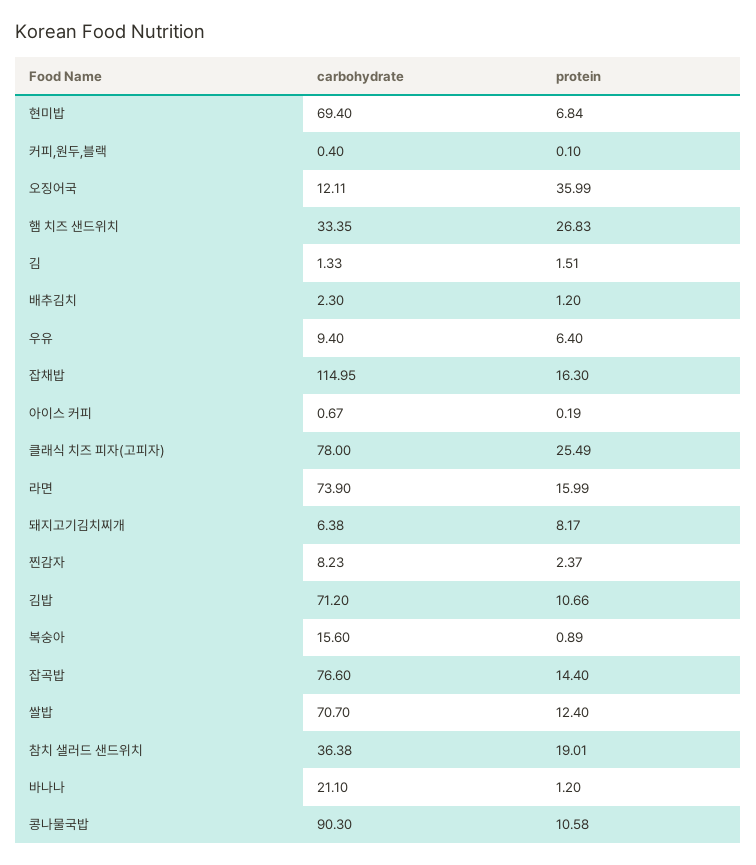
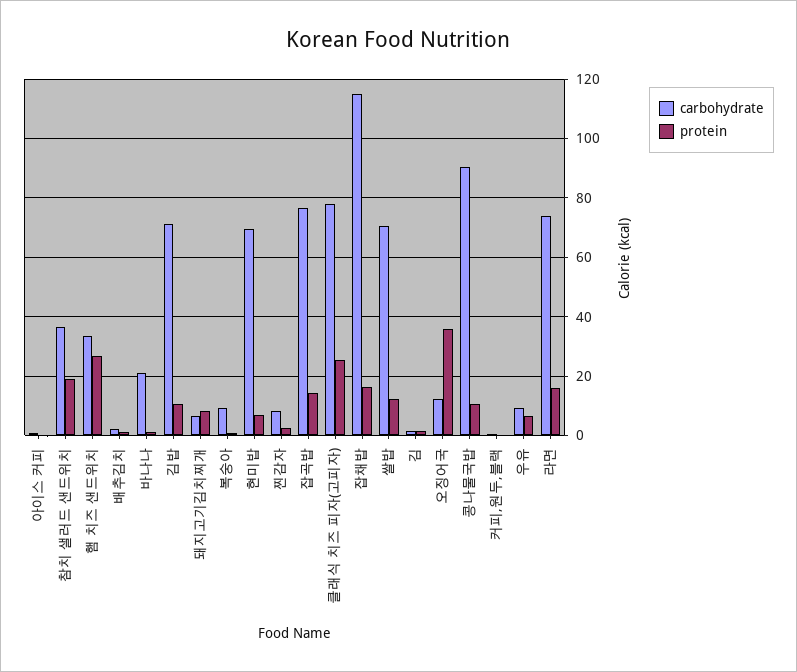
  {
    "carbohydrate": {
      "현미밥": 69.4,
      "커피,원두,블랙": 0.4,
      "오징어국": 12.11,
      "햄 치즈 샌드위치": 33.35,
      "김": 1.33,
      "배추김치": 2.3,
      "우유": 9.4,
      "잡채밥": 114.95,
      "아이스 커피": 0.67,
      "클래식 치즈 피자(고피자)": 78,
      "라면": 73.9,
      "돼지고기김치찌개": 6.38,
      "찐감자": 8.23,
      "김밥": 71.2,
-     "복숭아": 15.6,
+     "복숭아": 10,
      "잡곡밥": 76.6,
      "쌀밥": 70.7,
      "참치 샐러드 샌드위치": 36.38,
      "바나나": 21.1,
      "콩나물국밥": 90.3
    },
    "protein": {
      "현미밥": 6.84,
      "커피,원두,블랙": 0.1,
      "오징어국": 35.99,
      "햄 치즈 샌드위치": 26.83,
      "김": 1.51,
      "배추김치": 1.2,
      "우유": 6.4,
      "잡채밥": 16.3,
      "아이스 커피": 0.19,
      "클래식 치즈 피자(고피자)": 25.49,
      "라면": 15.99,
      "돼지고기김치찌개": 8.17,
      "찐감자": 2.37,
      "김밥": 10.66,
      "복숭아": 0.89,
      "잡곡밥": 14.4,
      "쌀밥": 12.4,
      "참치 샐러드 샌드위치": 19.01,
      "바나나": 1.2,
      "콩나물국밥": 10.58
    }
  }

